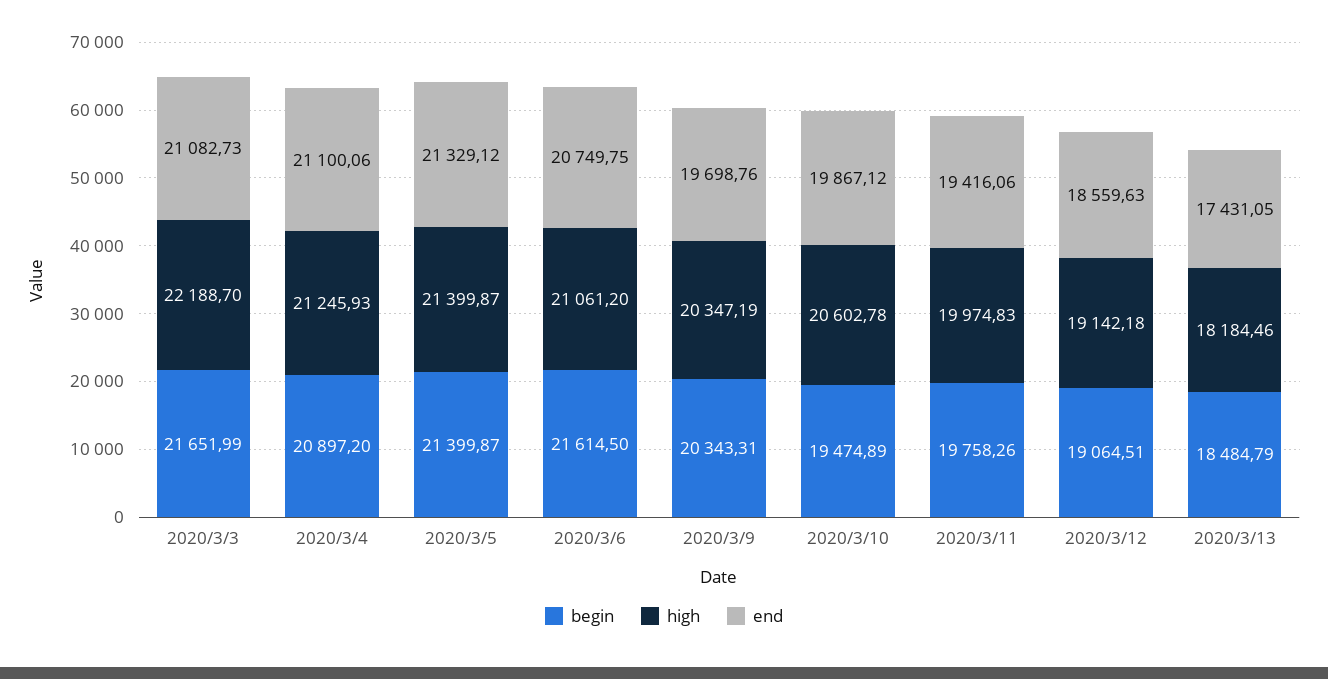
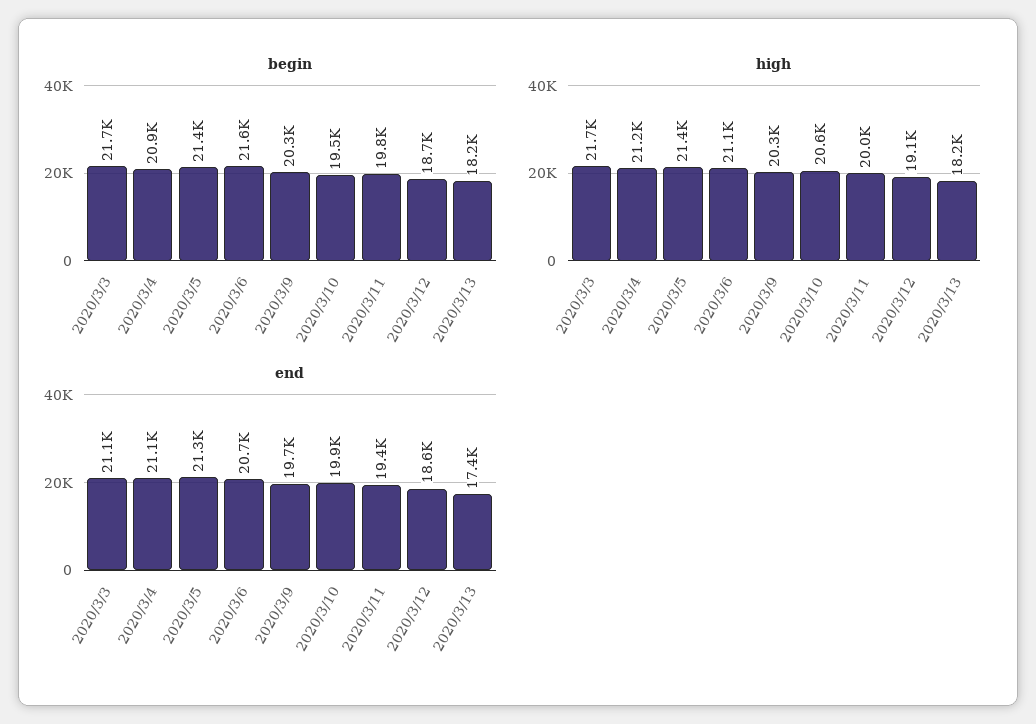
  {
    "begin": {
      "2020/3/3": 21651.99,
      "2020/3/4": 20897.2,
      "2020/3/5": 21399.87,
      "2020/3/6": 21614.5,
      "2020/3/9": 20343.31,
      "2020/3/10": 19474.89,
      "2020/3/11": 19758.26,
-     "2020/3/12": 19064.51,
+     "2020/3/12": 18700,
-     "2020/3/13": 18484.79
+     "2020/3/13": 18200
    },
    "high": {
-     "2020/3/3": 22188.7,
+     "2020/3/3": 21700,
      "2020/3/4": 21245.93,
      "2020/3/5": 21399.87,
      "2020/3/6": 21061.2,
      "2020/3/9": 20347.19,
      "2020/3/10": 20602.78,
      "2020/3/11": 19974.83,
      "2020/3/12": 19142.18,
      "2020/3/13": 18184.46
    },
    "end": {
      "2020/3/3": 21082.73,
      "2020/3/4": 21100.06,
      "2020/3/5": 21329.12,
      "2020/3/6": 20749.75,
      "2020/3/9": 19698.76,
      "2020/3/10": 19867.12,
      "2020/3/11": 19416.06,
      "2020/3/12": 18559.63,
      "2020/3/13": 17431.05
    }
  }

